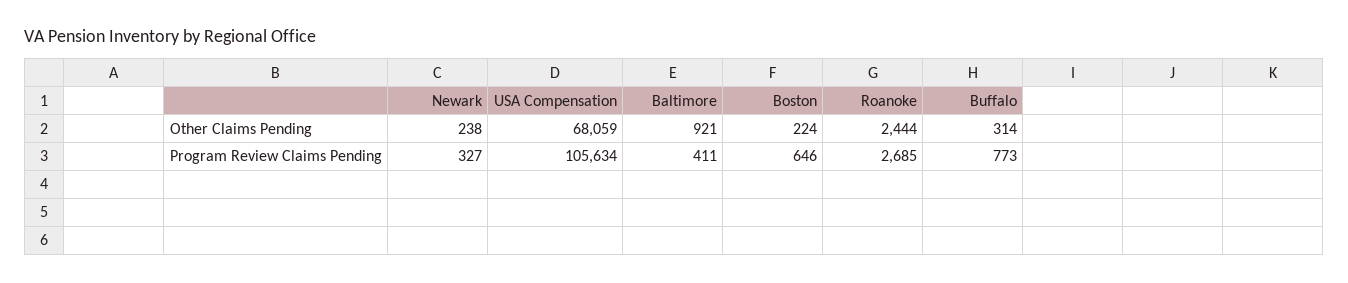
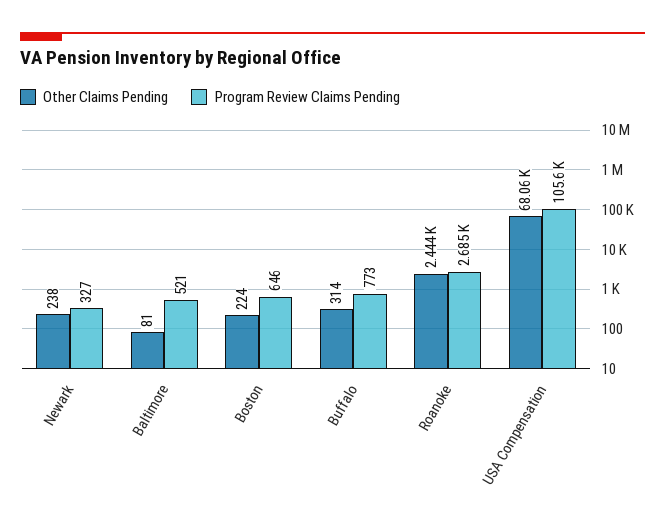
  {
    "Other Claims Pending": {
      "Newark": 238,
      "USA Compensation": 68059,
-     "Baltimore": 921,
+     "Baltimore": 81,
      "Boston": 224,
      "Roanoke": 2444,
      "Buffalo": 314
    },
    "Program Review Claims Pending": {
      "Newark": 327,
      "USA Compensation": 105634,
-     "Baltimore": 411,
+     "Baltimore": 521,
      "Boston": 646,
      "Roanoke": 2685,
      "Buffalo": 773
    }
  }

